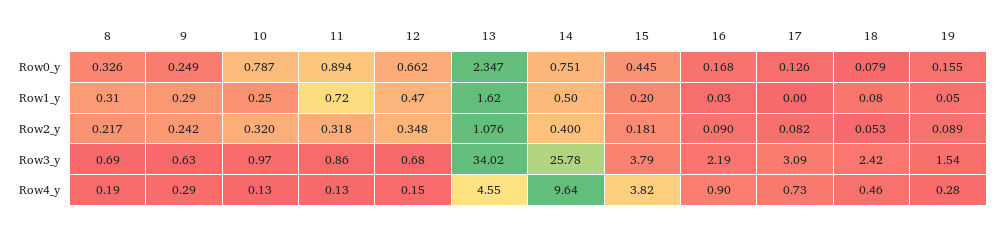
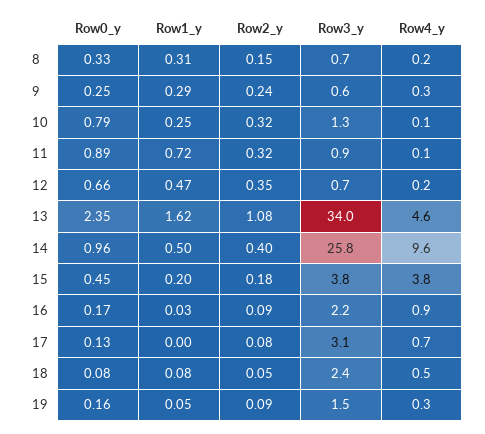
  {
    "8": {
      "Row0_y": 0.326,
      "Row1_y": 0.31,
-     "Row2_y": 0.217,
+     "Row2_y": 0.15,
      "Row3_y": 0.69,
      "Row4_y": 0.19
    },
    "9": {
      "Row0_y": 0.249,
      "Row1_y": 0.29,
      "Row2_y": 0.242,
      "Row3_y": 0.63,
      "Row4_y": 0.29
    },
    "10": {
      "Row0_y": 0.787,
      "Row1_y": 0.25,
      "Row2_y": 0.32,
-     "Row3_y": 0.97,
+     "Row3_y": 1.3,
      "Row4_y": 0.13
    },
    "11": {
      "Row0_y": 0.894,
      "Row1_y": 0.72,
      "Row2_y": 0.318,
      "Row3_y": 0.86,
      "Row4_y": 0.13
    },
    "12": {
      "Row0_y": 0.662,
      "Row1_y": 0.47,
      "Row2_y": 0.348,
      "Row3_y": 0.68,
      "Row4_y": 0.15
    },
    "13": {
      "Row0_y": 2.347,
      "Row1_y": 1.62,
      "Row2_y": 1.076,
      "Row3_y": 34.02,
      "Row4_y": 4.55
    },
    "14": {
-     "Row0_y": 0.751,
+     "Row0_y": 0.96,
      "Row1_y": 0.5,
      "Row2_y": 0.4,
      "Row3_y": 25.78,
      "Row4_y": 9.64
    },
    "15": {
      "Row0_y": 0.445,
      "Row1_y": 0.2,
      "Row2_y": 0.181,
      "Row3_y": 3.79,
      "Row4_y": 3.82
    },
    "16": {
      "Row0_y": 0.168,
      "Row1_y": 0.03,
      "Row2_y": 0.09,
      "Row3_y": 2.19,
      "Row4_y": 0.9
    },
    "17": {
      "Row0_y": 0.126,
      "Row1_y": 0,
      "Row2_y": 0.082,
      "Row3_y": 3.09,
      "Row4_y": 0.73
    },
    "18": {
      "Row0_y": 0.079,
      "Row1_y": 0.08,
      "Row2_y": 0.053,
      "Row3_y": 2.42,
      "Row4_y": 0.46
    },
    "19": {
      "Row0_y": 0.155,
      "Row1_y": 0.05,
      "Row2_y": 0.089,
      "Row3_y": 1.54,
      "Row4_y": 0.28
    }
  }

